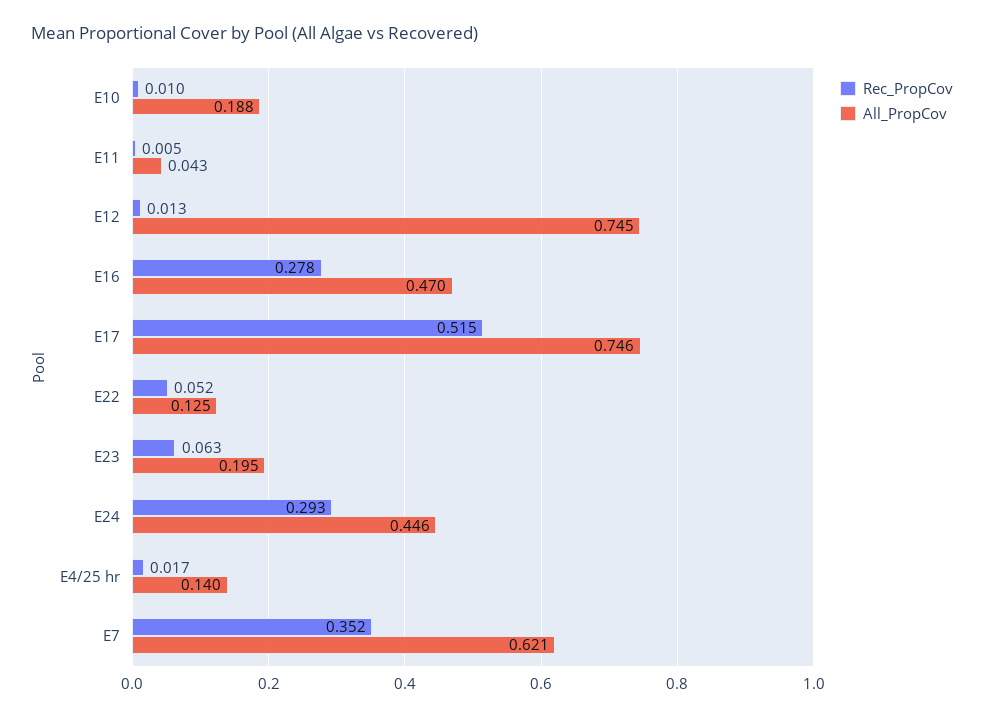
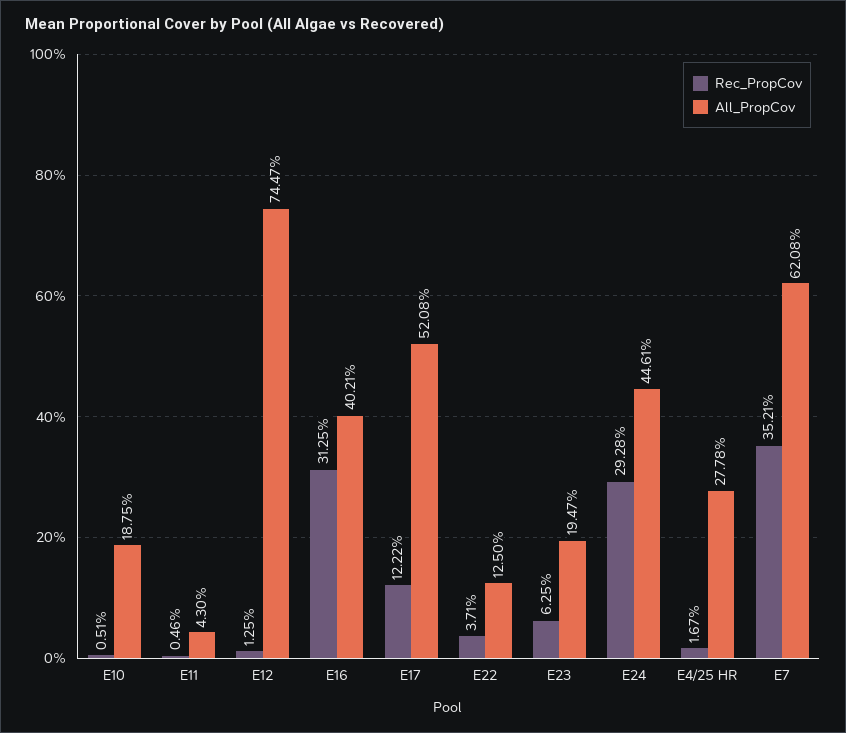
  {
    "Rec_PropCov": {
-     "E10": 0.01,
+     "E10": 0.0051,
      "E11": 0.0046,
      "E12": 0.0125,
-     "E16": 0.278,
+     "E16": 0.3125,
-     "E17": 0.515,
+     "E17": 0.1222,
-     "E22": 0.052,
+     "E22": 0.0371,
      "E23": 0.0625,
      "E24": 0.2928,
      "E4/25 hr": 0.0167,
      "E7": 0.3521
    },
    "All_PropCov": {
      "E10": 0.1875,
      "E11": 0.043,
      "E12": 0.7447,
-     "E16": 0.47,
+     "E16": 0.4021,
-     "E17": 0.746,
+     "E17": 0.5208,
      "E22": 0.125,
      "E23": 0.1947,
      "E24": 0.4461,
-     "E4/25 hr": 0.14,
+     "E4/25 hr": 0.2778,
      "E7": 0.6208
    }
  }

